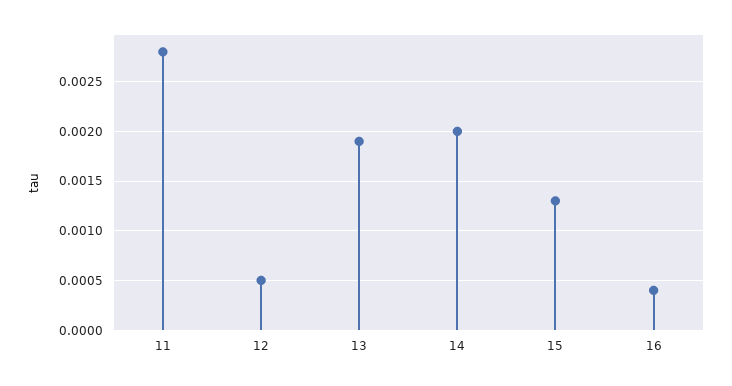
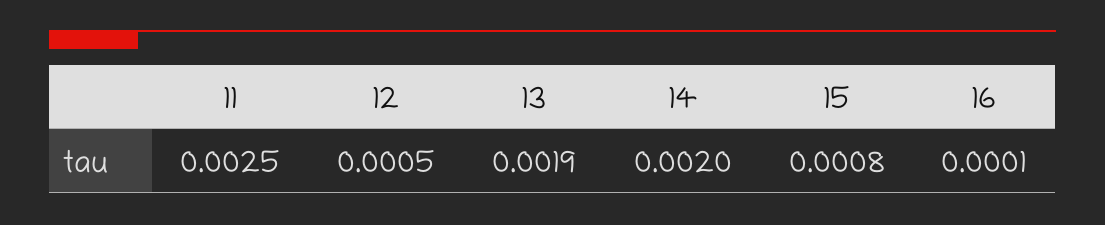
  {
-   "11": 0.0028,
+   "11": 0.0025,
    "12": 0.0005,
    "13": 0.0019,
    "14": 0.002,
-   "15": 0.0013,
+   "15": 0.0008,
-   "16": 0.0004
+   "16": 0.0001
  }

